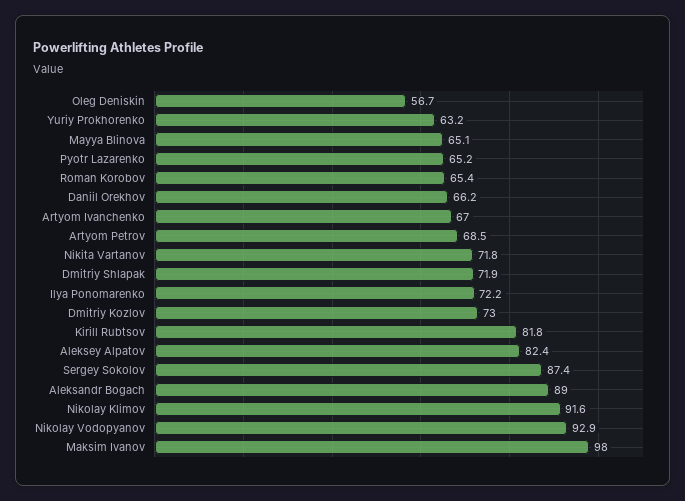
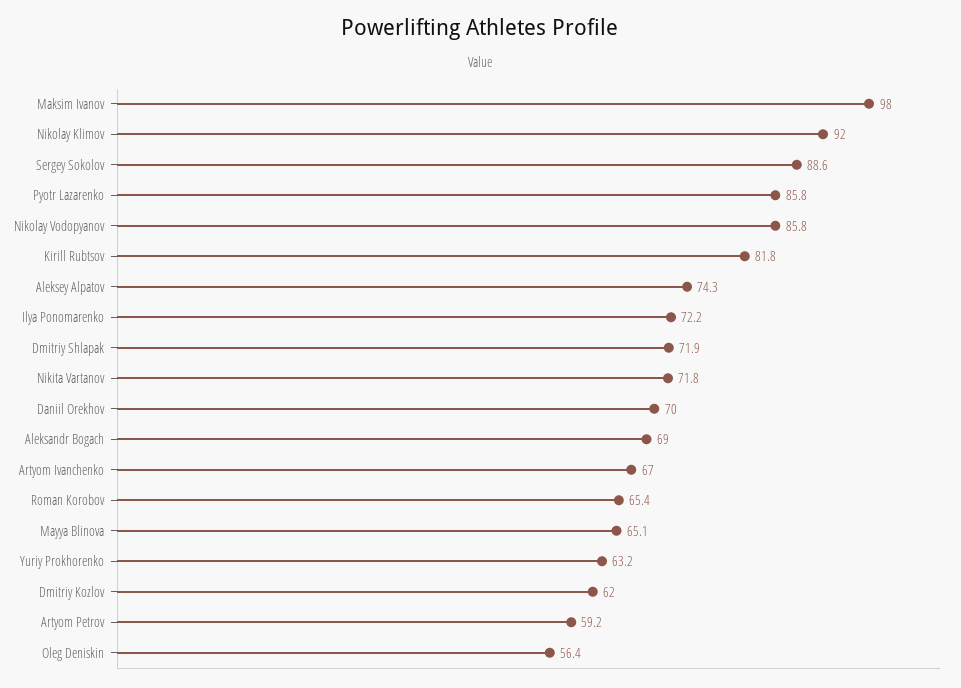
  {
-   "Oleg Deniskin": 56.7,
+   "Oleg Deniskin": 56.4,
    "Yuriy Prokhorenko": 63.2,
    "Mayya Blinova": 65.1,
-   "Pyotr Lazarenko": 65.2,
+   "Pyotr Lazarenko": 85.8,
    "Roman Korobov": 65.4,
-   "Daniil Orekhov": 66.2,
+   "Daniil Orekhov": 70,
    "Artyom Ivanchenko": 67,
-   "Artyom Petrov": 68.5,
+   "Artyom Petrov": 59.2,
    "Nikita Vartanov": 71.8,
    "Dmitriy Shlapak": 71.9,
    "Ilya Ponomarenko": 72.2,
-   "Dmitriy Kozlov": 73,
+   "Dmitriy Kozlov": 62,
    "Kirill Rubtsov": 81.8,
-   "Aleksey Alpatov": 82.4,
+   "Aleksey Alpatov": 74.3,
-   "Sergey Sokolov": 87.4,
+   "Sergey Sokolov": 88.6,
-   "Aleksandr Bogach": 89,
+   "Aleksandr Bogach": 69,
-   "Nikolay Klimov": 91.6,
+   "Nikolay Klimov": 92,
-   "Nikolay Vodopyanov": 92.9,
+   "Nikolay Vodopyanov": 85.8,
    "Maksim Ivanov": 98
  }

